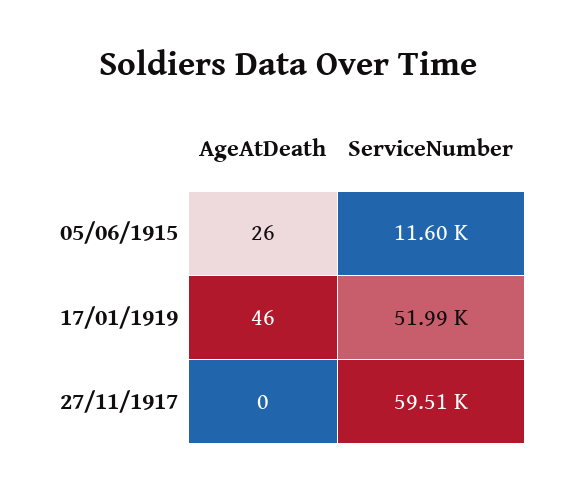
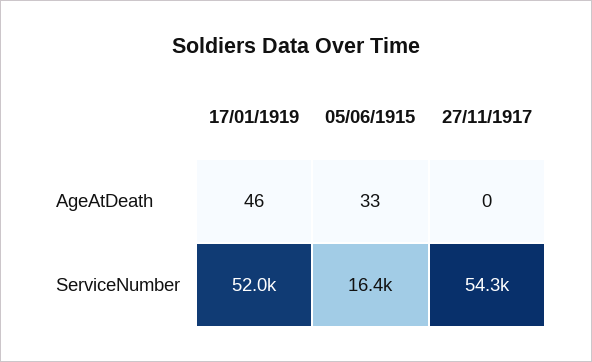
  {
    "AgeAtDeath": {
-     "05/06/1915": 26,
+     "05/06/1915": 33,
      "17/01/1919": 46,
      "27/11/1917": 0
    },
    "ServiceNumber": {
-     "05/06/1915": 11600,
+     "05/06/1915": 16400,
      "17/01/1919": 51990,
-     "27/11/1917": 59510
+     "27/11/1917": 54300
    }
  }

